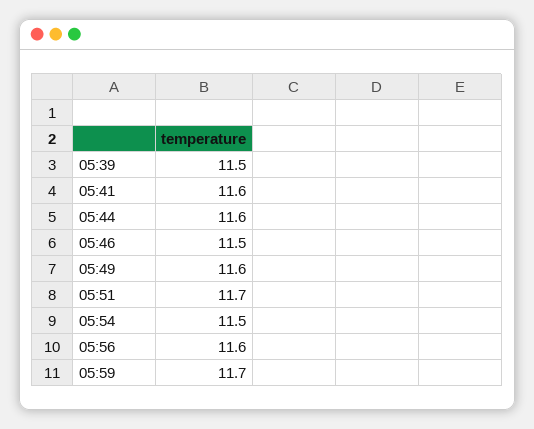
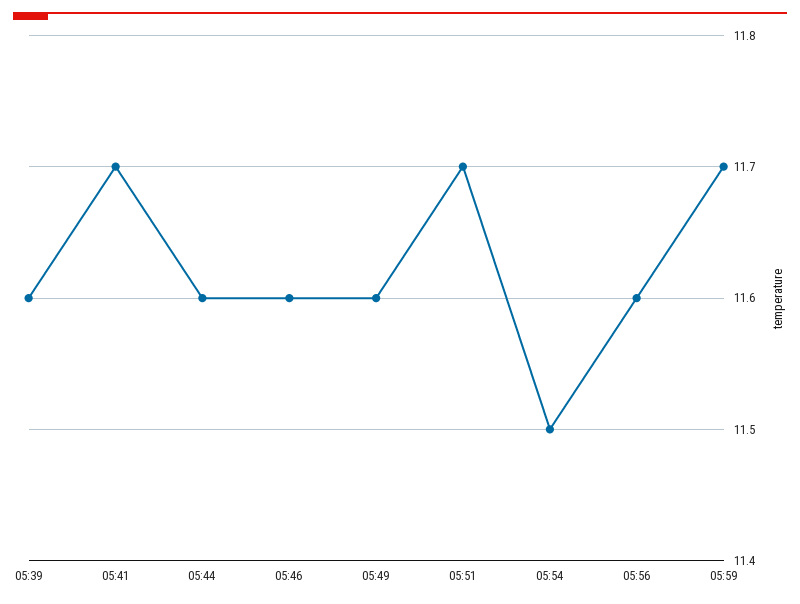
  {
-   "05:39": 11.5,
+   "05:39": 11.6,
-   "05:41": 11.6,
+   "05:41": 11.7,
    "05:44": 11.6,
-   "05:46": 11.5,
+   "05:46": 11.6,
    "05:49": 11.6,
    "05:51": 11.7,
    "05:54": 11.5,
    "05:56": 11.6,
    "05:59": 11.7
  }

